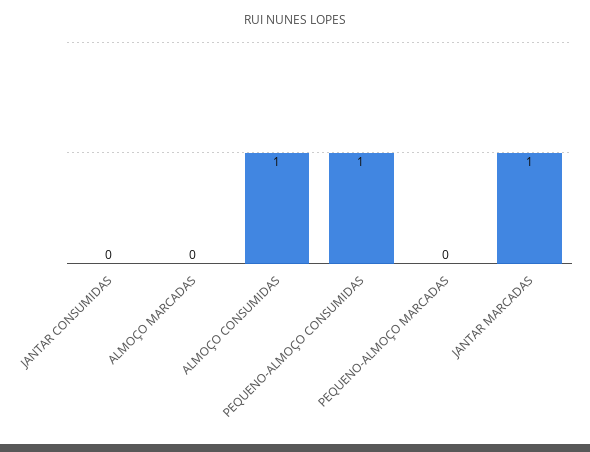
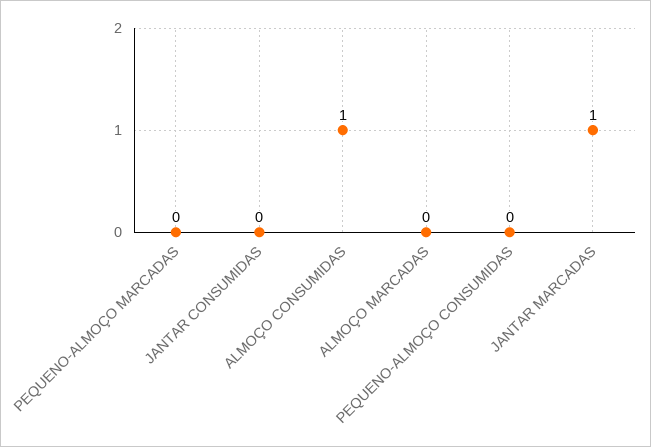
  {
    "JANTAR CONSUMIDAS": 0,
    "ALMOÇO MARCADAS": 0,
    "ALMOÇO CONSUMIDAS": 1,
-   "PEQUENO-ALMOÇO CONSUMIDAS": 1,
+   "PEQUENO-ALMOÇO CONSUMIDAS": 0,
    "PEQUENO-ALMOÇO MARCADAS": 0,
    "JANTAR MARCADAS": 1
  }

